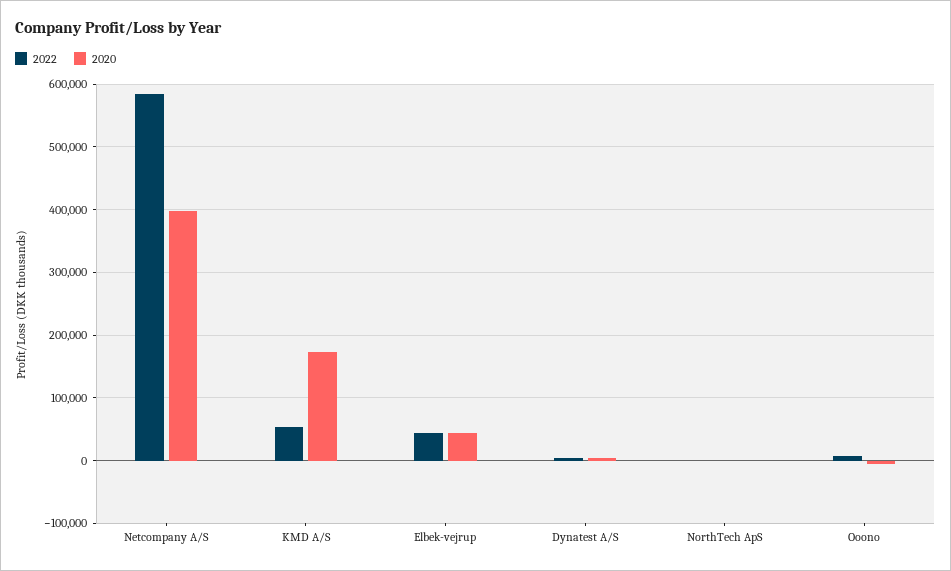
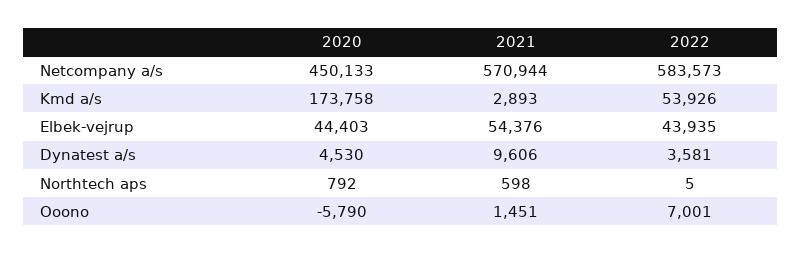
  {
    "2022": {
      "Netcompany A/S": 583573,
      "KMD A/S": 53926,
      "Elbek-vejrup": 43935,
      "Dynatest A/S": 3581,
      "NorthTech ApS": 5,
      "Ooono": 7001
    },
    "2020": {
-     "Netcompany A/S": 400000,
+     "Netcompany A/S": 450133,
      "KMD A/S": 173758,
      "Elbek-vejrup": 44403,
      "Dynatest A/S": 4530,
      "NorthTech ApS": 792,
      "Ooono": -5790
-   }
+   },
+   "2021": {
+     "Netcompany A/S": 570944,
+     "KMD A/S": 2893,
+     "Elbek-vejrup": 54376,
+     "Dynatest A/S": 9606,
+     "NorthTech ApS": 598,
+     "Ooono": 1451
+   }
  }

